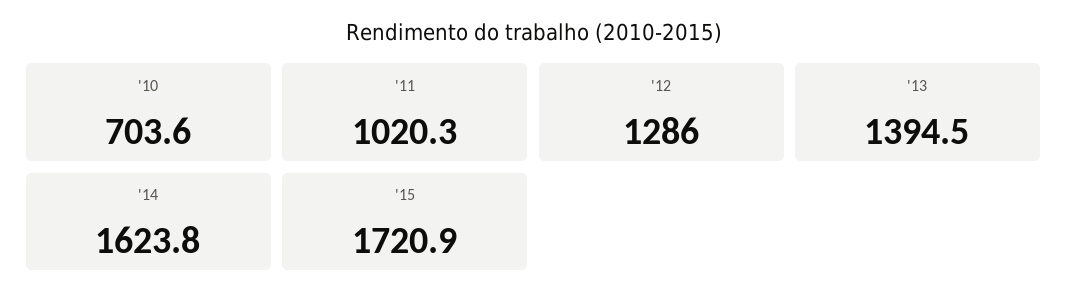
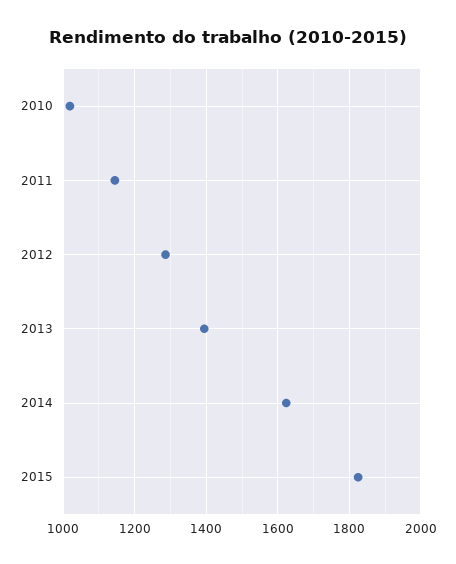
  {
-   "'10": 703.6,
+   "'10": 1020,
-   "'11": 1020.3,
+   "'11": 1140,
    "'12": 1286,
    "'13": 1394.5,
    "'14": 1623.8,
-   "'15": 1720.9
+   "'15": 1820
  }

